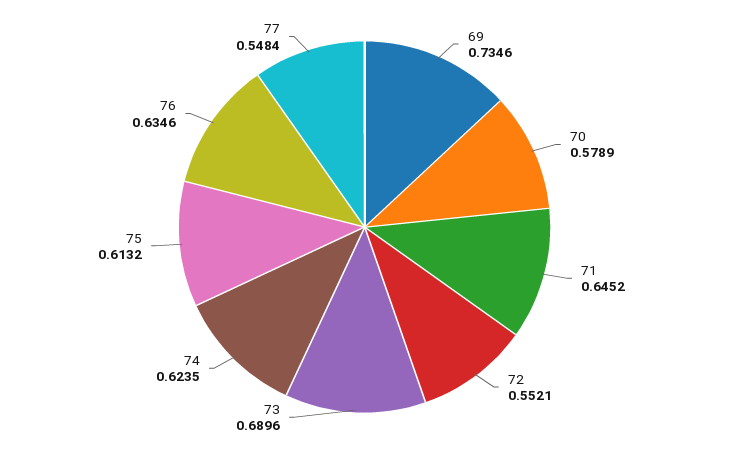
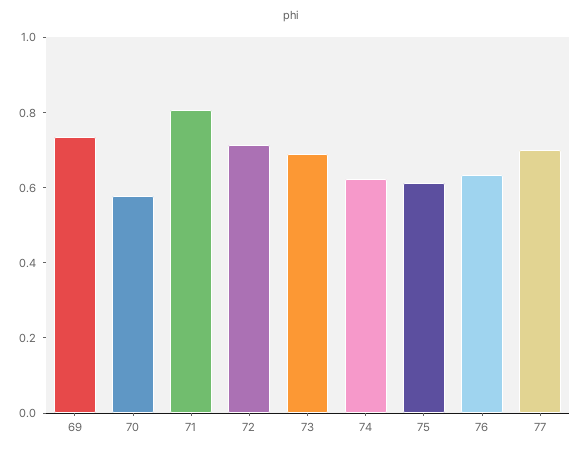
  {
    "69": 0.7346,
    "70": 0.5789,
-   "71": 0.6452,
+   "71": 0.8,
-   "72": 0.5521,
+   "72": 0.7,
    "73": 0.6896,
    "74": 0.6235,
    "75": 0.6132,
    "76": 0.6346,
-   "77": 0.5484
+   "77": 0.7
  }

